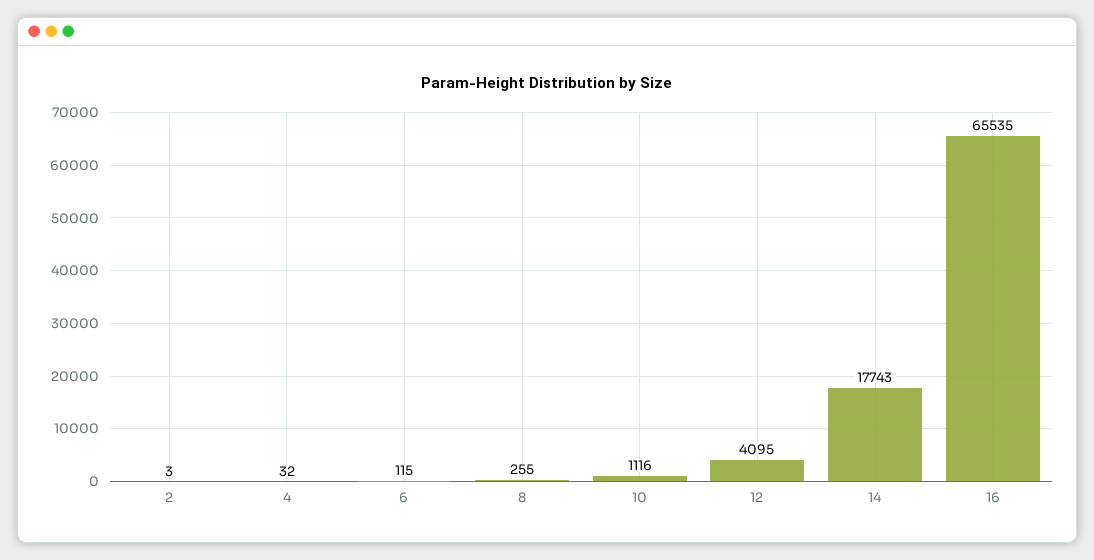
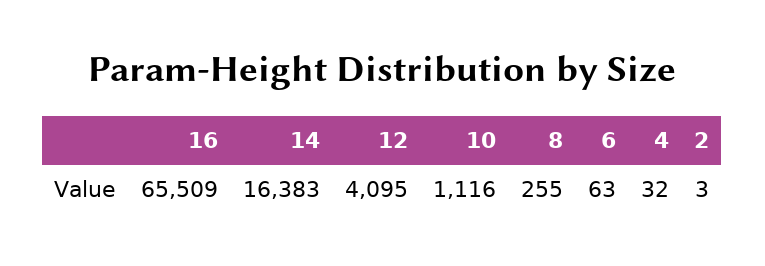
  {
    "2": 3,
    "4": 32,
-   "6": 115,
+   "6": 63,
    "8": 255,
    "10": 1116,
    "12": 4095,
-   "14": 17743,
+   "14": 16383,
-   "16": 65535
+   "16": 65509
  }

